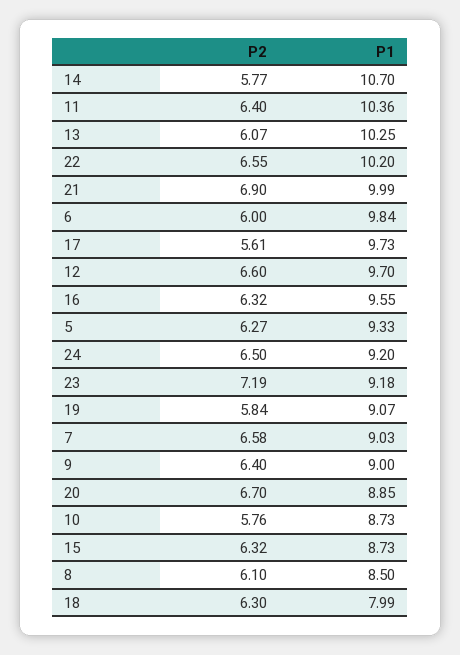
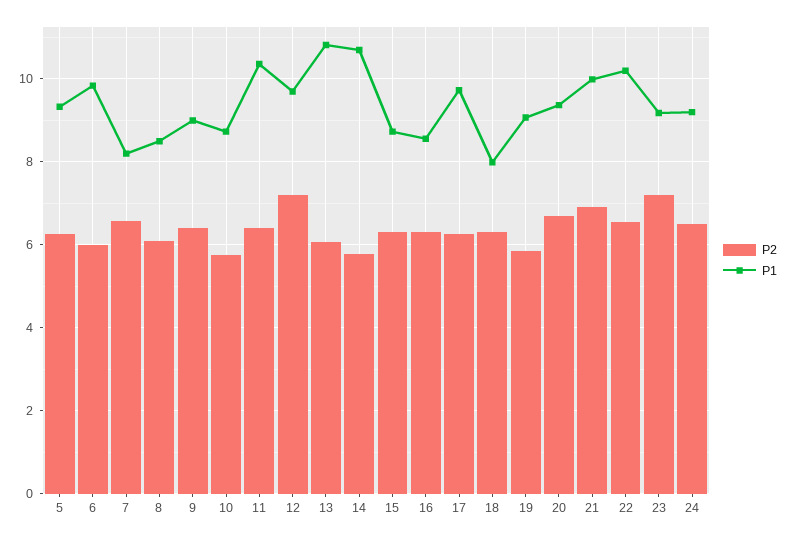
  {
    "P2": {
      "14": 5.77,
      "11": 6.4,
      "13": 6.07,
      "22": 6.55,
      "21": 6.9,
      "6": 6,
-     "17": 5.61,
+     "17": 6.2,
-     "12": 6.6,
+     "12": 7.2,
      "16": 6.32,
      "5": 6.27,
      "24": 6.5,
      "23": 7.19,
      "19": 5.84,
      "7": 6.58,
      "9": 6.4,
      "20": 6.7,
      "10": 5.76,
      "15": 6.32,
      "8": 6.1,
      "18": 6.3
    },
    "P1": {
      "14": 10.7,
      "11": 10.36,
-     "13": 10.25,
+     "13": 10.8,
      "22": 10.2,
      "21": 9.99,
      "6": 9.84,
      "17": 9.73,
      "12": 9.7,
-     "16": 9.55,
+     "16": 8.6,
      "5": 9.33,
      "24": 9.2,
      "23": 9.18,
      "19": 9.07,
-     "7": 9.03,
+     "7": 8.2,
      "9": 9,
-     "20": 8.85,
+     "20": 9.4,
      "10": 8.73,
      "15": 8.73,
      "8": 8.5,
      "18": 7.99
    }
  }

